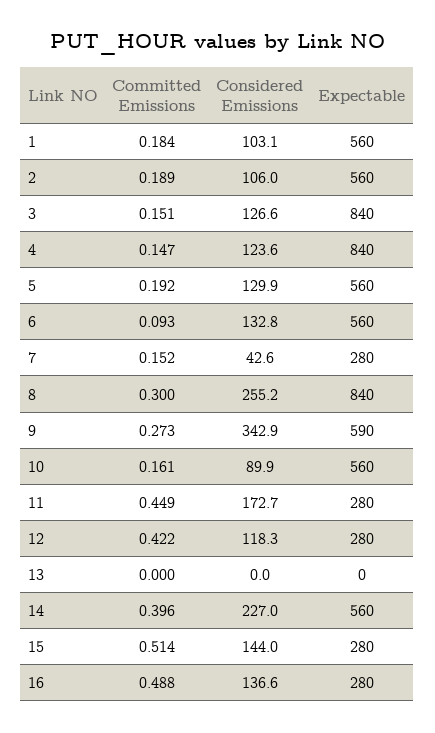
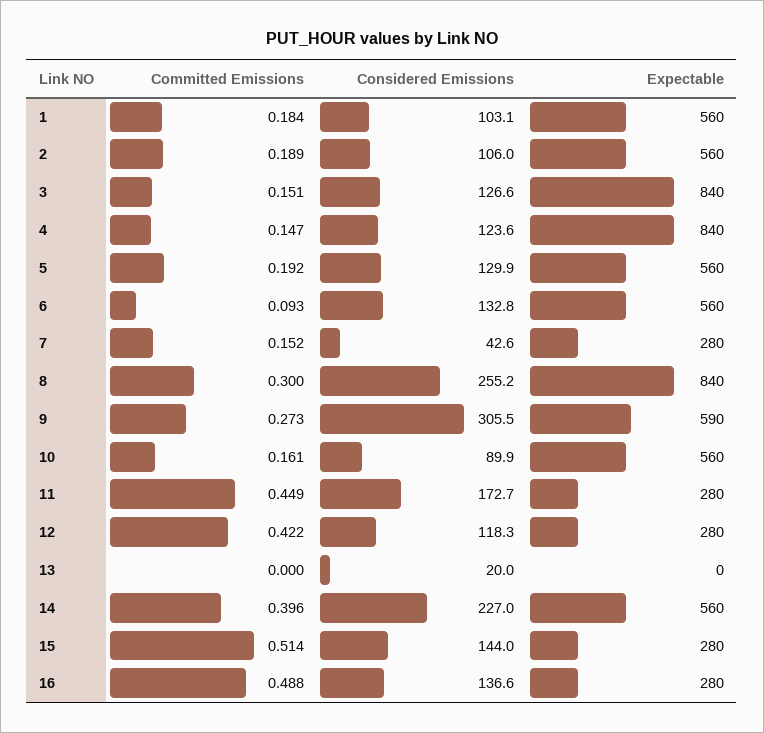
  {
    "Committed Emissions": {
      "1": 0.184,
      "2": 0.189,
      "3": 0.151,
      "4": 0.147,
      "5": 0.192,
      "6": 0.093,
      "7": 0.152,
      "8": 0.3,
      "9": 0.273,
      "10": 0.161,
      "11": 0.449,
      "12": 0.422,
      "13": 0,
      "14": 0.396,
      "15": 0.514,
      "16": 0.488
    },
    "Considered Emissions": {
      "1": 103.1,
      "2": 106,
      "3": 126.6,
      "4": 123.6,
      "5": 129.9,
      "6": 132.8,
      "7": 42.6,
      "8": 255.2,
-     "9": 342.9,
+     "9": 305.5,
      "10": 89.9,
      "11": 172.7,
      "12": 118.3,
-     "13": 0,
+     "13": 20,
      "14": 227,
      "15": 144,
      "16": 136.6
    },
    "Expectable": {
      "1": 560,
      "2": 560,
      "3": 840,
      "4": 840,
      "5": 560,
      "6": 560,
      "7": 280,
      "8": 840,
      "9": 590,
      "10": 560,
      "11": 280,
      "12": 280,
      "13": 0,
      "14": 560,
      "15": 280,
      "16": 280
    }
  }

